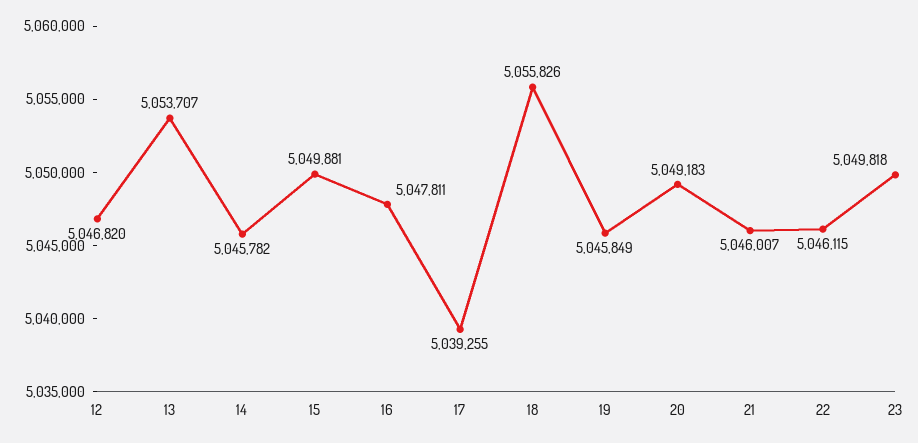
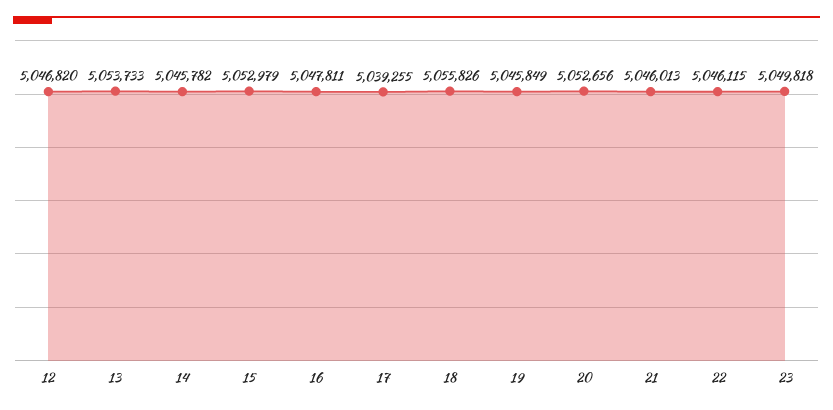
  {
    "12": 5046820,
-   "13": 5053707,
+   "13": 5053733,
    "14": 5045782,
-   "15": 5049881,
+   "15": 5052979,
    "16": 5047811,
    "17": 5039255,
    "18": 5055826,
    "19": 5045849,
-   "20": 5049183,
+   "20": 5052656,
-   "21": 5046007,
+   "21": 5046013,
    "22": 5046115,
    "23": 5049818
  }

